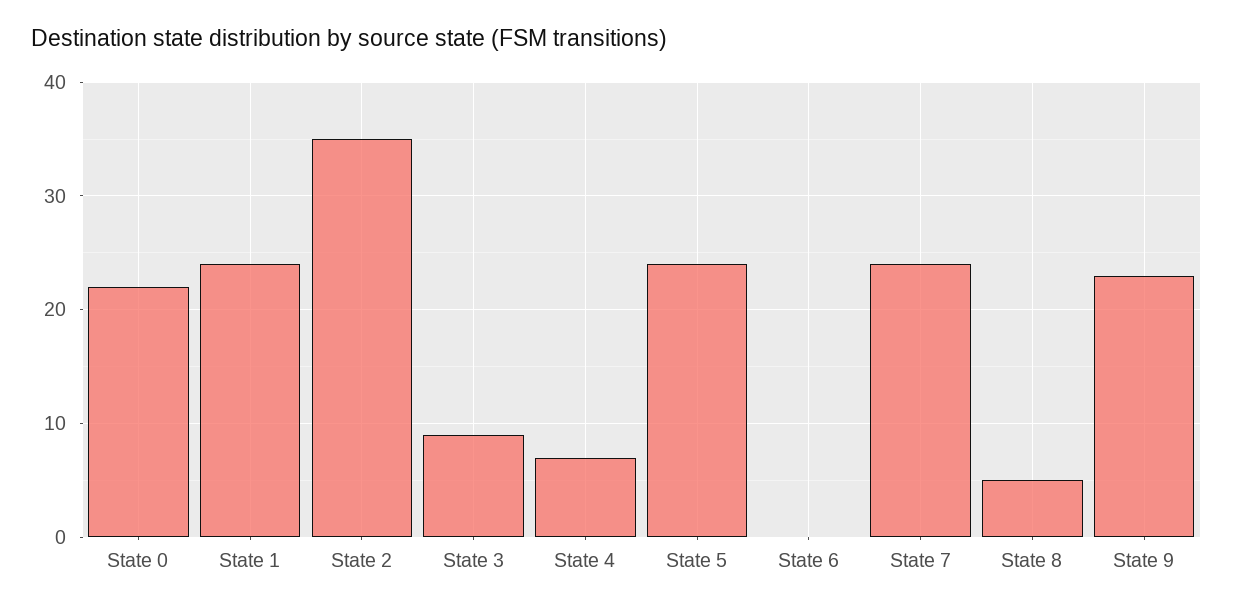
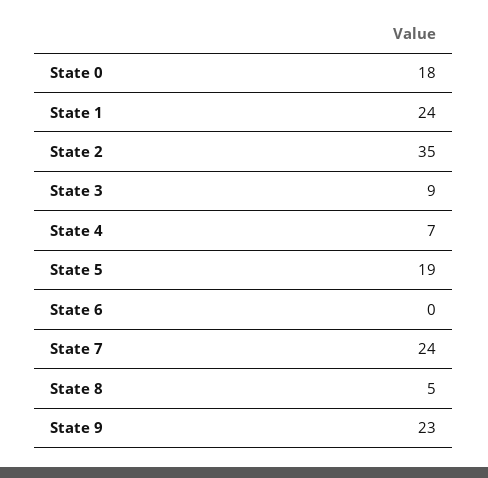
  {
-   "State 0": 22,
+   "State 0": 18,
    "State 1": 24,
    "State 2": 35,
    "State 3": 9,
    "State 4": 7,
-   "State 5": 24,
+   "State 5": 19,
    "State 6": 0,
    "State 7": 24,
    "State 8": 5,
    "State 9": 23
  }

